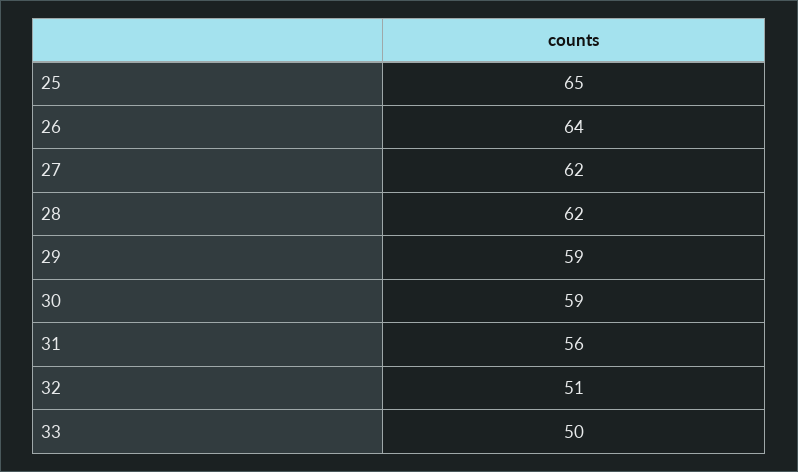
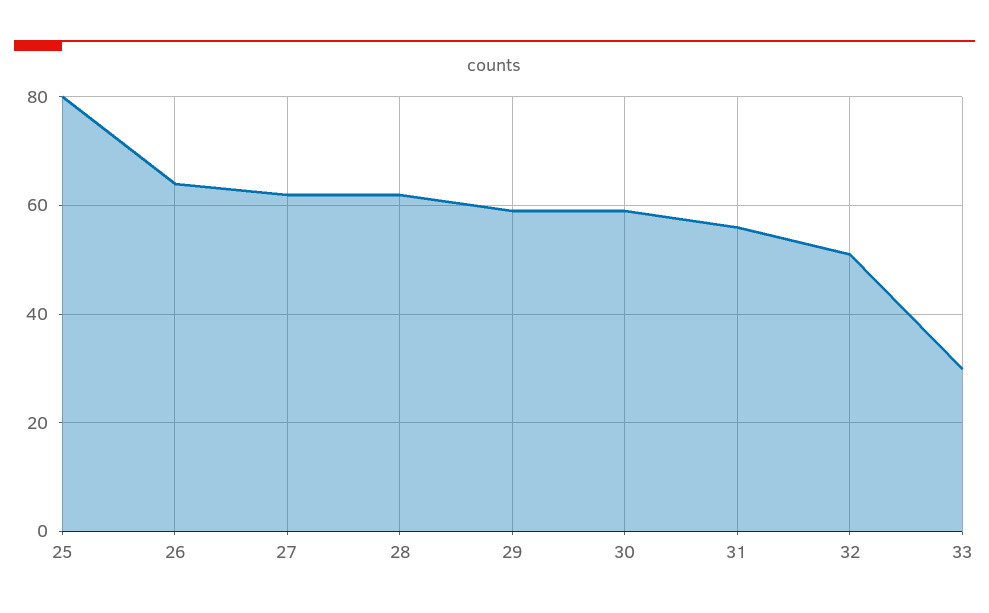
  {
-   "25": 65,
+   "25": 80,
    "26": 64,
    "27": 62,
    "28": 62,
    "29": 59,
    "30": 59,
    "31": 56,
    "32": 51,
-   "33": 50
+   "33": 30
  }

